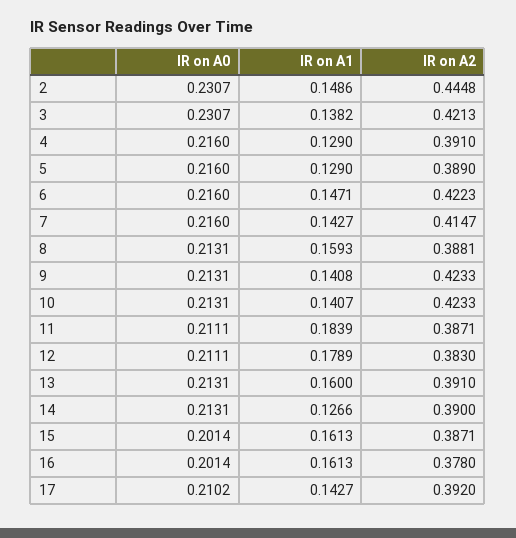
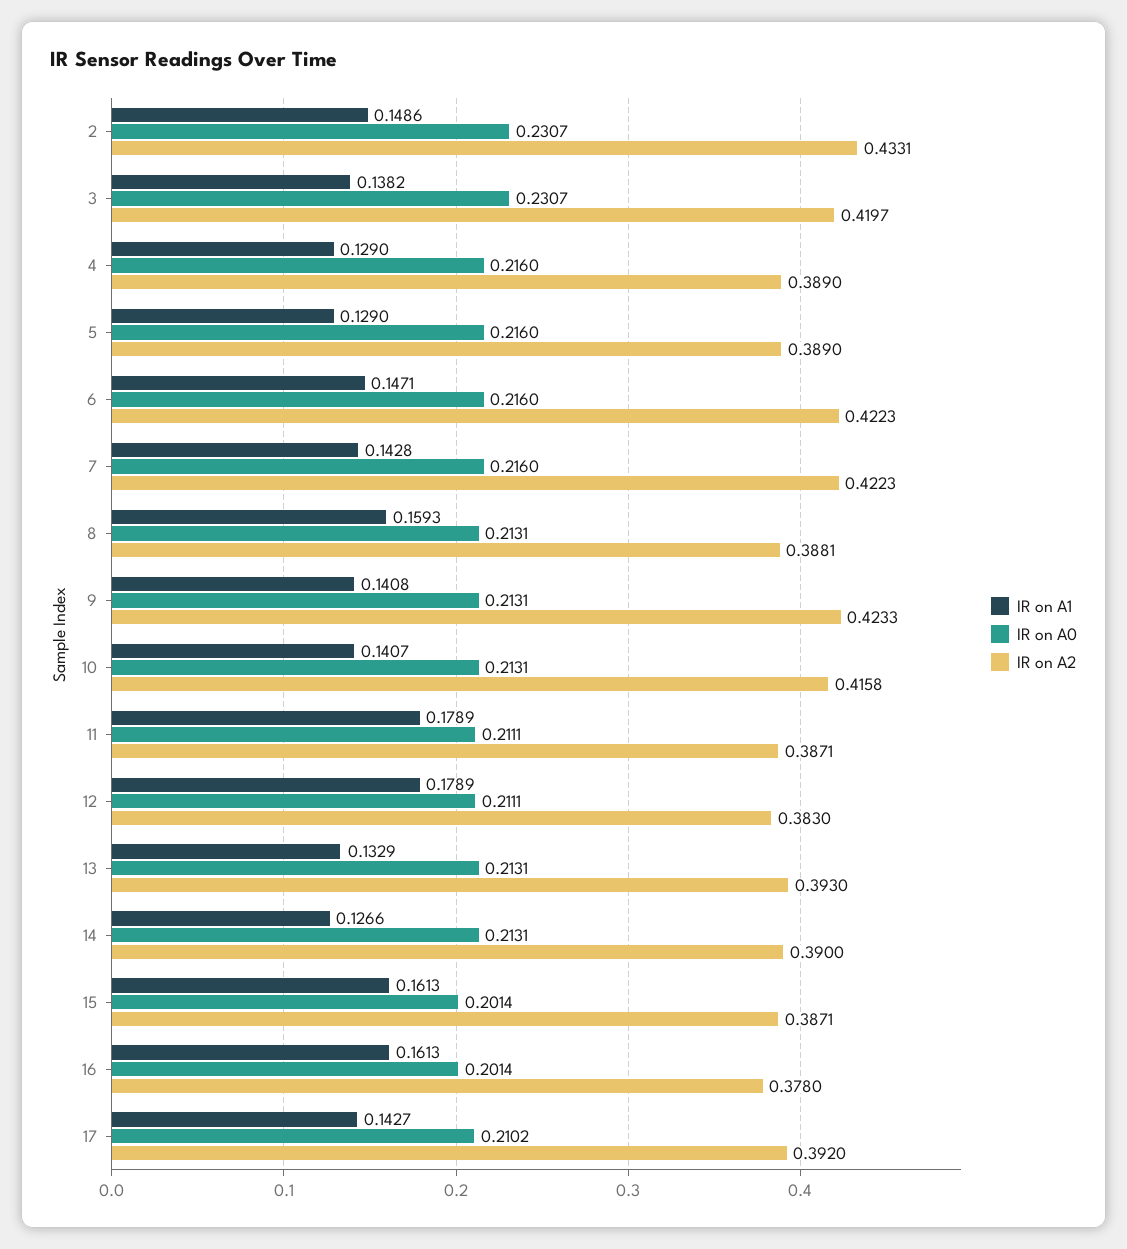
  {
    "IR on A0": {
      "2": 0.2307,
      "3": 0.2307,
      "4": 0.216,
      "5": 0.216,
      "6": 0.216,
      "7": 0.216,
      "8": 0.2131,
      "9": 0.2131,
      "10": 0.2131,
      "11": 0.2111,
      "12": 0.2111,
      "13": 0.2131,
      "14": 0.2131,
      "15": 0.2014,
      "16": 0.2014,
      "17": 0.2102
    },
    "IR on A1": {
      "2": 0.1486,
      "3": 0.1382,
      "4": 0.129,
      "5": 0.129,
      "6": 0.1471,
-     "7": 0.1427,
+     "7": 0.1428,
      "8": 0.1593,
      "9": 0.1408,
      "10": 0.1407,
-     "11": 0.1839,
+     "11": 0.1789,
      "12": 0.1789,
-     "13": 0.16,
+     "13": 0.1329,
      "14": 0.1266,
      "15": 0.1613,
      "16": 0.1613,
      "17": 0.1427
    },
    "IR on A2": {
-     "2": 0.4448,
+     "2": 0.4331,
-     "3": 0.4213,
+     "3": 0.4197,
-     "4": 0.391,
+     "4": 0.389,
      "5": 0.389,
      "6": 0.4223,
-     "7": 0.4147,
+     "7": 0.4223,
      "8": 0.3881,
      "9": 0.4233,
-     "10": 0.4233,
+     "10": 0.4158,
      "11": 0.3871,
      "12": 0.383,
-     "13": 0.391,
+     "13": 0.393,
      "14": 0.39,
      "15": 0.3871,
      "16": 0.378,
      "17": 0.392
    }
  }

